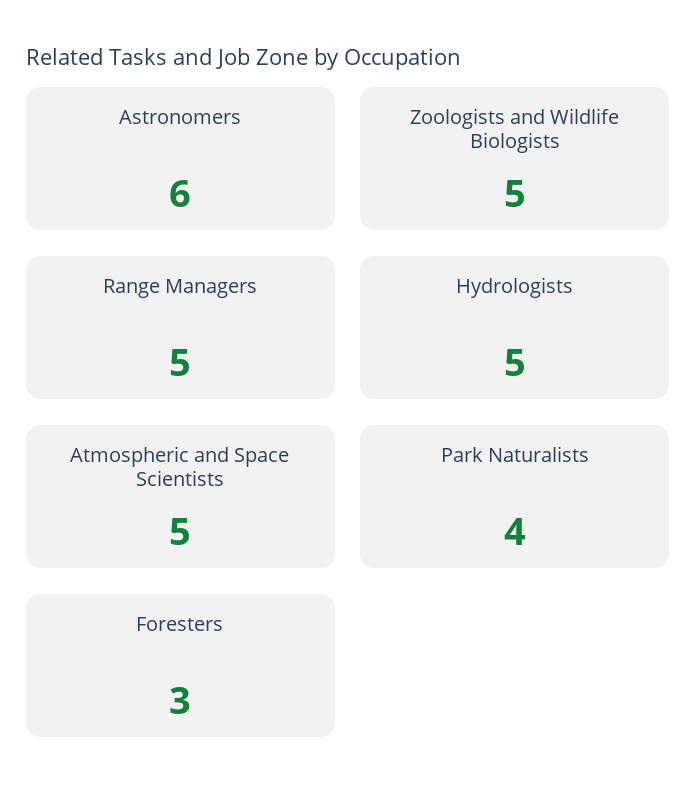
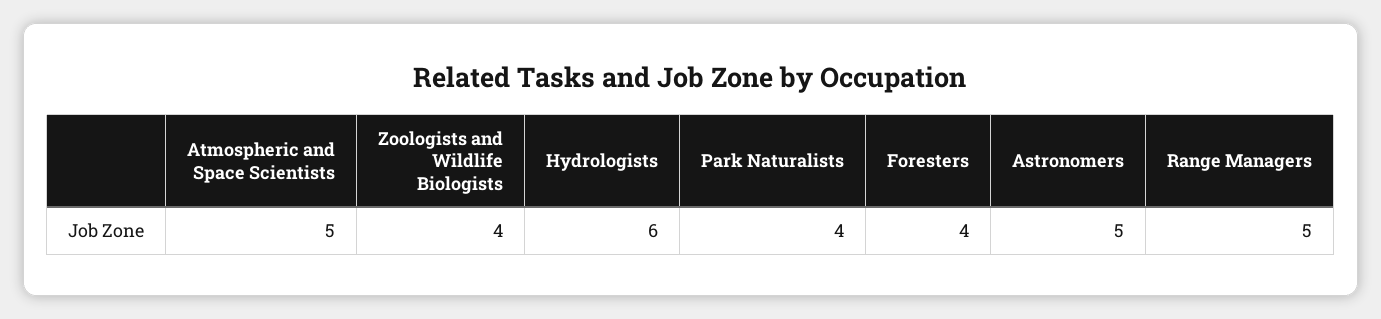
  {
-   "Astronomers": 6,
+   "Astronomers": 5,
-   "Zoologists and Wildlife Biologists": 5,
+   "Zoologists and Wildlife Biologists": 4,
    "Range Managers": 5,
-   "Hydrologists": 5,
+   "Hydrologists": 6,
    "Atmospheric and Space Scientists": 5,
    "Park Naturalists": 4,
-   "Foresters": 3
+   "Foresters": 4
  }

